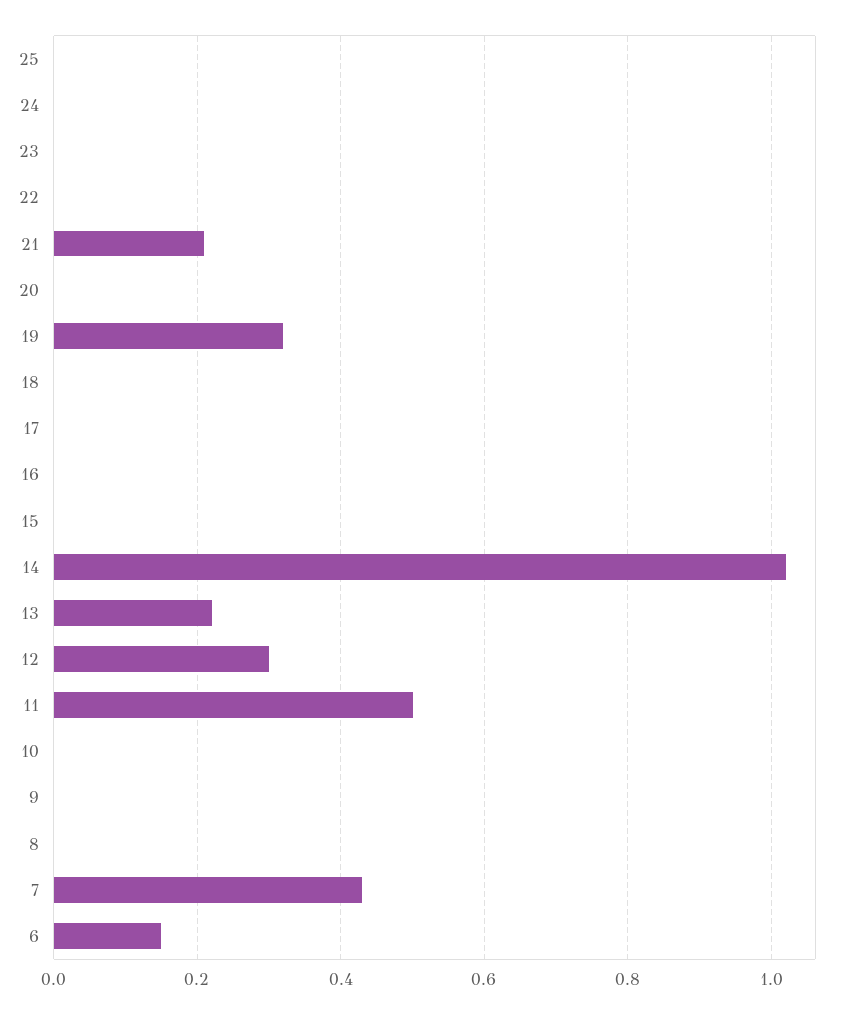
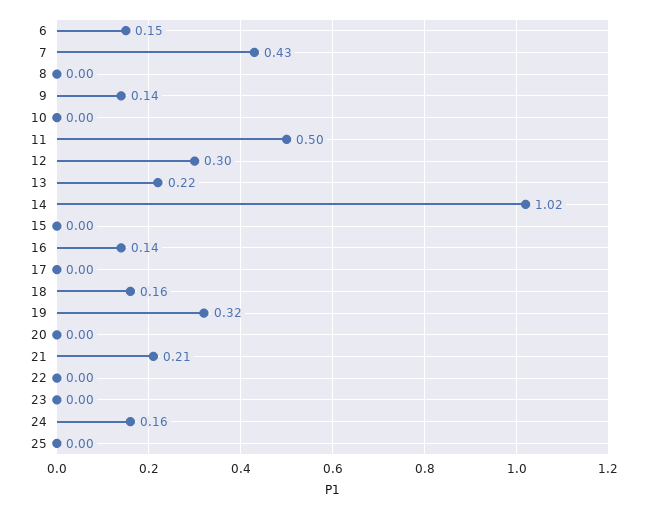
  {
    "25": 0,
-   "24": 0,
+   "24": 0.16,
    "23": 0,
    "22": 0,
    "21": 0.21,
    "20": 0,
    "19": 0.32,
-   "18": 0,
+   "18": 0.16,
    "17": 0,
-   "16": 0,
+   "16": 0.14,
    "15": 0,
    "14": 1.02,
    "13": 0.22,
    "12": 0.3,
    "11": 0.5,
    "10": 0,
-   "9": 0,
+   "9": 0.14,
    "8": 0,
    "7": 0.43,
    "6": 0.15
  }

